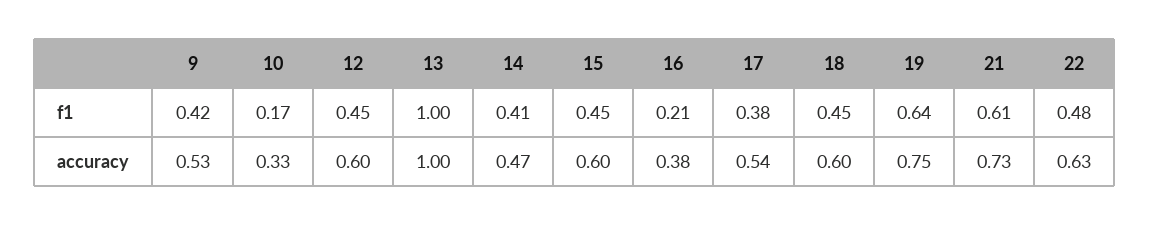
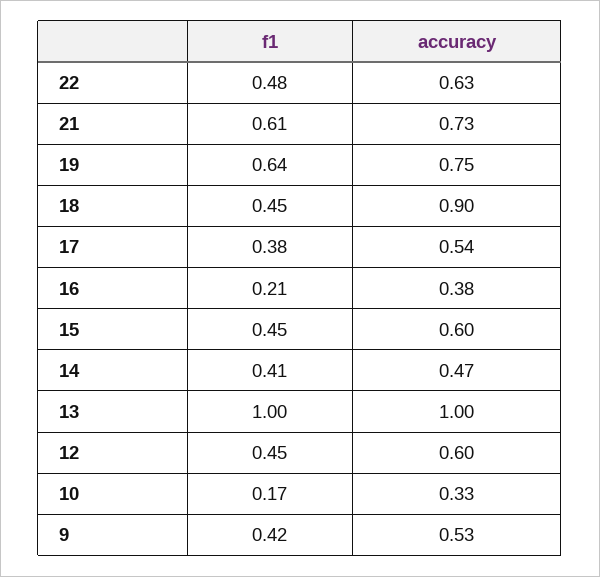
  {
    "9": {
      "f1": 0.42,
      "accuracy": 0.53
    },
    "10": {
      "f1": 0.17,
      "accuracy": 0.33
    },
    "12": {
      "f1": 0.45,
      "accuracy": 0.6
    },
    "13": {
      "f1": 1,
      "accuracy": 1
    },
    "14": {
      "f1": 0.41,
      "accuracy": 0.47
    },
    "15": {
      "f1": 0.45,
      "accuracy": 0.6
    },
    "16": {
      "f1": 0.21,
      "accuracy": 0.38
    },
    "17": {
      "f1": 0.38,
      "accuracy": 0.54
    },
    "18": {
      "f1": 0.45,
-     "accuracy": 0.6
+     "accuracy": 0.9
    },
    "19": {
      "f1": 0.64,
      "accuracy": 0.75
    },
    "21": {
      "f1": 0.61,
      "accuracy": 0.73
    },
    "22": {
      "f1": 0.48,
      "accuracy": 0.63
    }
  }

